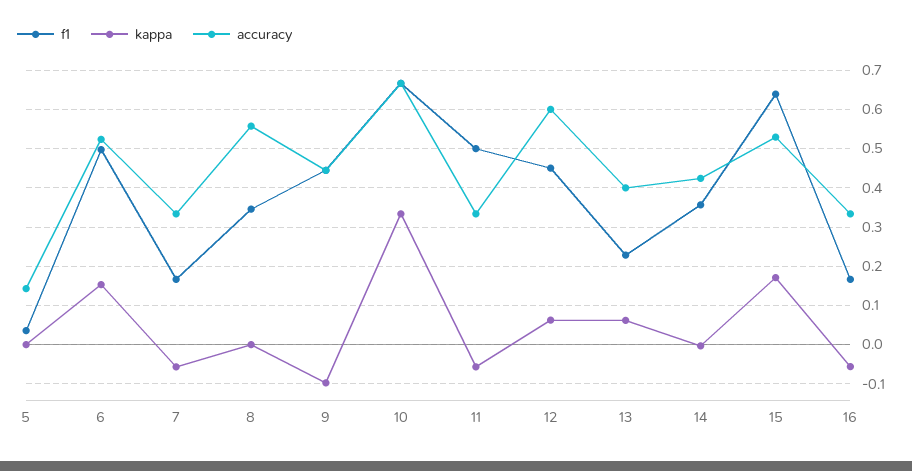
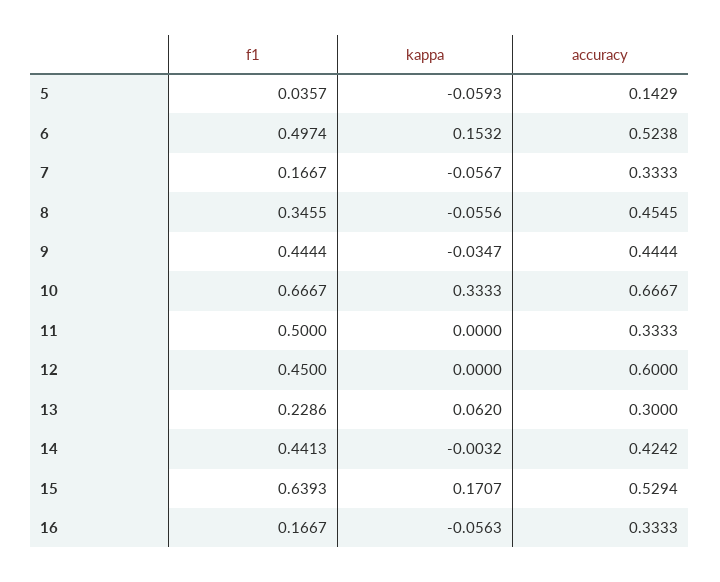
  {
    "f1": {
      "5": 0.0357,
      "6": 0.4974,
      "7": 0.1667,
      "8": 0.3455,
      "9": 0.4444,
      "10": 0.6667,
      "11": 0.5,
      "12": 0.45,
      "13": 0.2286,
-     "14": 0.36,
+     "14": 0.4413,
      "15": 0.6393,
      "16": 0.1667
    },
    "kappa": {
-     "5": 0,
+     "5": -0.0593,
      "6": 0.1532,
      "7": -0.0567,
-     "8": 0,
+     "8": -0.0556,
-     "9": -0.1,
+     "9": -0.0347,
      "10": 0.3333,
-     "11": -0.06,
+     "11": 0,
-     "12": 0.06,
+     "12": 0,
      "13": 0.062,
      "14": -0.0032,
      "15": 0.1707,
      "16": -0.0563
    },
    "accuracy": {
      "5": 0.1429,
      "6": 0.5238,
      "7": 0.3333,
-     "8": 0.56,
+     "8": 0.4545,
      "9": 0.4444,
      "10": 0.6667,
      "11": 0.3333,
      "12": 0.6,
-     "13": 0.4,
+     "13": 0.3,
      "14": 0.4242,
      "15": 0.5294,
      "16": 0.3333
    }
  }

